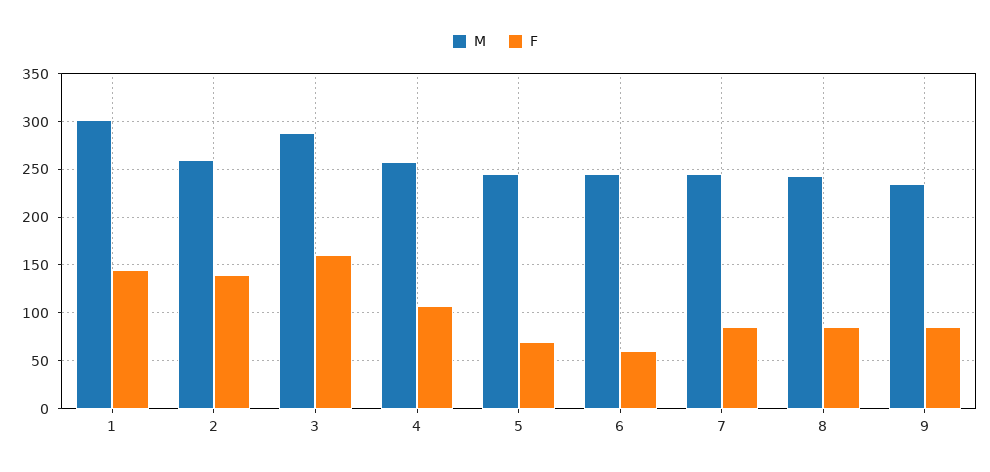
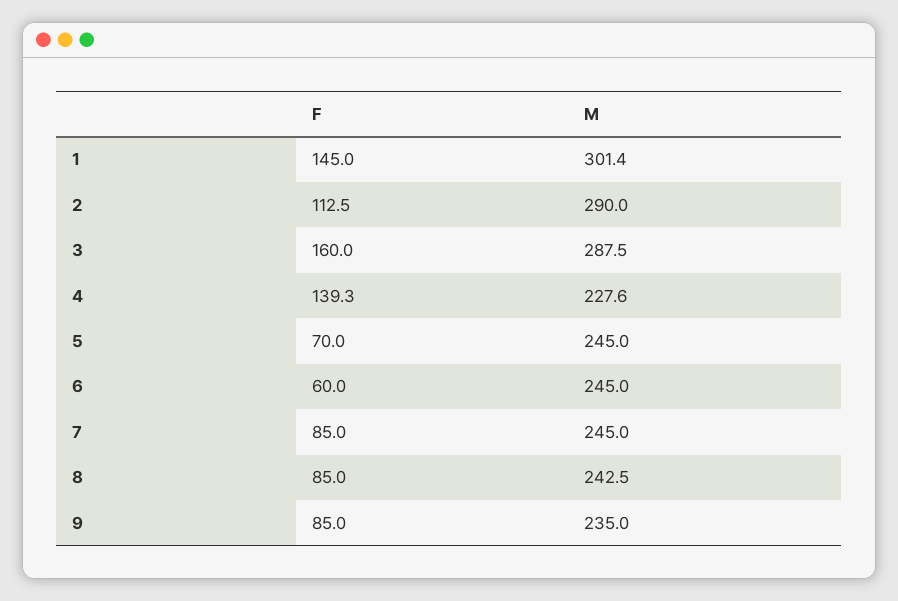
  {
    "M": {
      "1": 301.4,
-     "2": 260,
+     "2": 290,
      "3": 287.5,
-     "4": 260,
+     "4": 227.6,
      "5": 245,
      "6": 245,
      "7": 245,
      "8": 242.5,
      "9": 235
    },
    "F": {
      "1": 145,
-     "2": 140,
+     "2": 112.5,
      "3": 160,
-     "4": 110,
+     "4": 139.3,
      "5": 70,
      "6": 60,
      "7": 85,
      "8": 85,
      "9": 85
    }
  }

